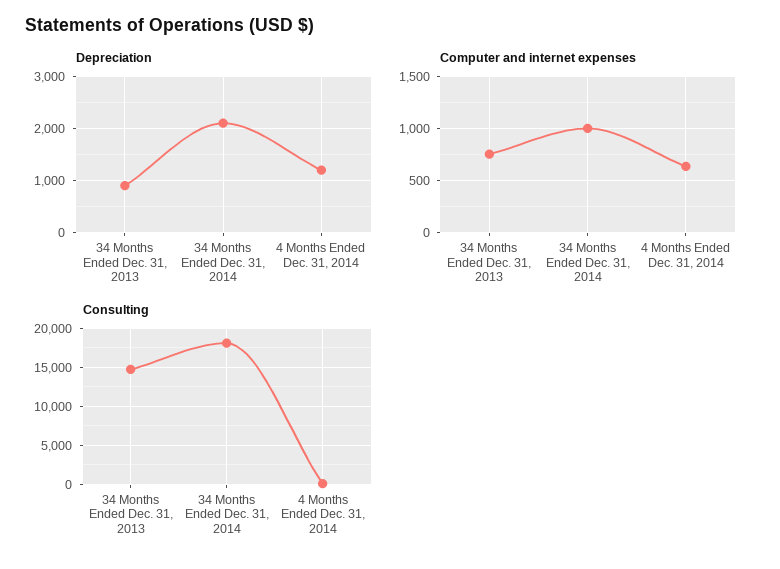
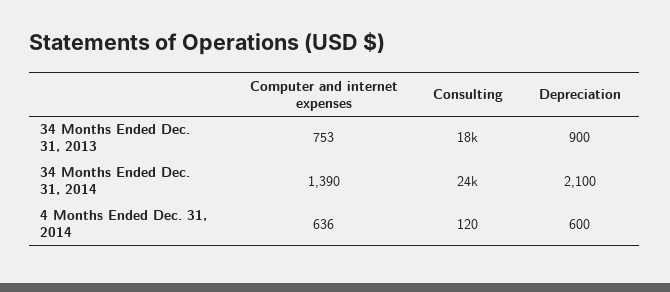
  {
    "Depreciation": {
      "34 Months Ended Dec. 31, 2013": 900,
      "34 Months Ended Dec. 31, 2014": 2100,
-     "4 Months Ended Dec. 31, 2014": 1200
+     "4 Months Ended Dec. 31, 2014": 600
    },
    "Computer and internet expenses": {
      "34 Months Ended Dec. 31, 2013": 753,
-     "34 Months Ended Dec. 31, 2014": 1000,
+     "34 Months Ended Dec. 31, 2014": 1390,
      "4 Months Ended Dec. 31, 2014": 636
    },
    "Consulting": {
-     "34 Months Ended Dec. 31, 2013": 15000,
+     "34 Months Ended Dec. 31, 2013": 18000,
-     "34 Months Ended Dec. 31, 2014": 18000,
+     "34 Months Ended Dec. 31, 2014": 24000,
      "4 Months Ended Dec. 31, 2014": 120
    }
  }

